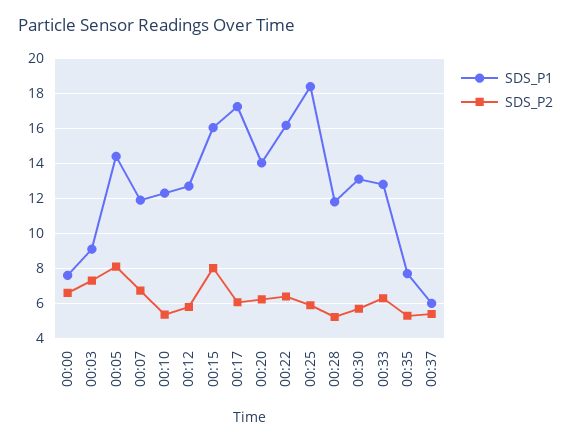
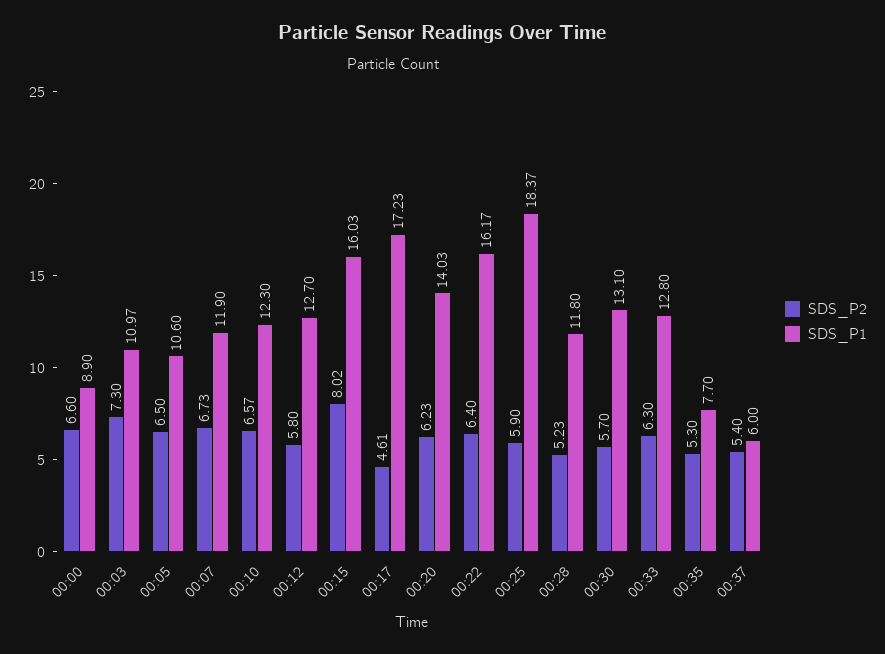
  {
    "SDS_P1": {
-     "00:00": 7.5,
+     "00:00": 8.9,
-     "00:03": 9,
+     "00:03": 10.97,
-     "00:05": 14.5,
+     "00:05": 10.6,
      "00:07": 11.9,
      "00:10": 12.3,
      "00:12": 12.7,
      "00:15": 16.03,
      "00:17": 17.23,
      "00:20": 14.03,
      "00:22": 16.17,
      "00:25": 18.37,
      "00:28": 11.8,
      "00:30": 13.1,
      "00:33": 12.8,
      "00:35": 7.7,
      "00:37": 6
    },
    "SDS_P2": {
      "00:00": 6.6,
      "00:03": 7.3,
-     "00:05": 8,
+     "00:05": 6.5,
      "00:07": 6.73,
-     "00:10": 5.5,
+     "00:10": 6.57,
      "00:12": 5.8,
      "00:15": 8.02,
-     "00:17": 6,
+     "00:17": 4.61,
      "00:20": 6.23,
      "00:22": 6.4,
      "00:25": 5.9,
      "00:28": 5.23,
      "00:30": 5.7,
      "00:33": 6.3,
      "00:35": 5.3,
      "00:37": 5.4
    }
  }

